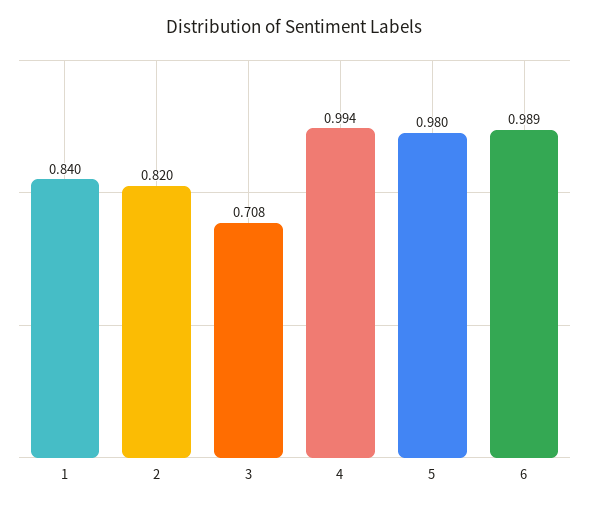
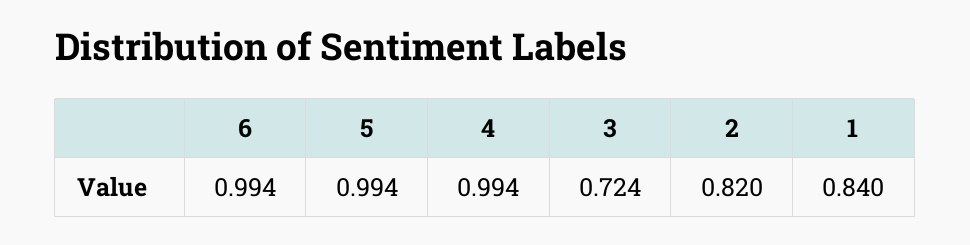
  {
    "1": 0.84,
    "2": 0.82,
-   "3": 0.708,
+   "3": 0.724,
    "4": 0.994,
-   "5": 0.98,
+   "5": 0.994,
-   "6": 0.989
+   "6": 0.994
  }

